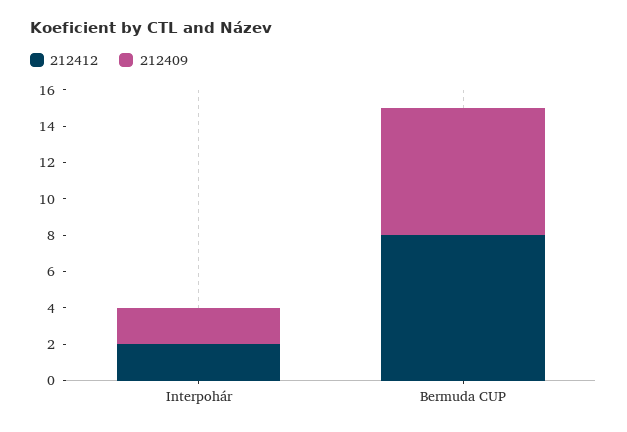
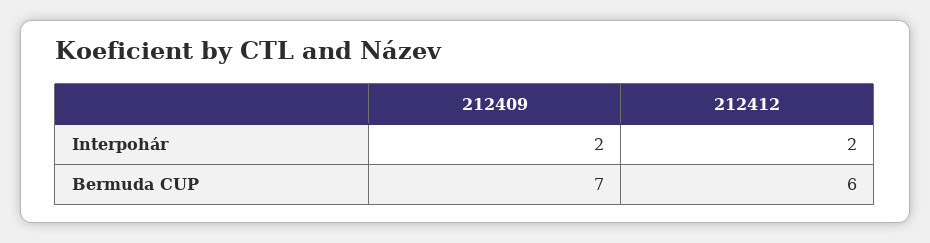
  {
    "212412": {
      "Interpohár": 2,
-     "Bermuda CUP": 8
+     "Bermuda CUP": 6
    },
    "212409": {
      "Interpohár": 2,
      "Bermuda CUP": 7
    }
  }

